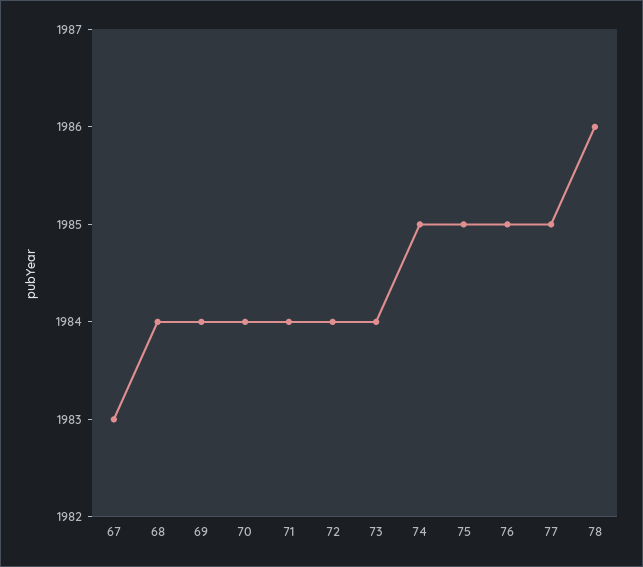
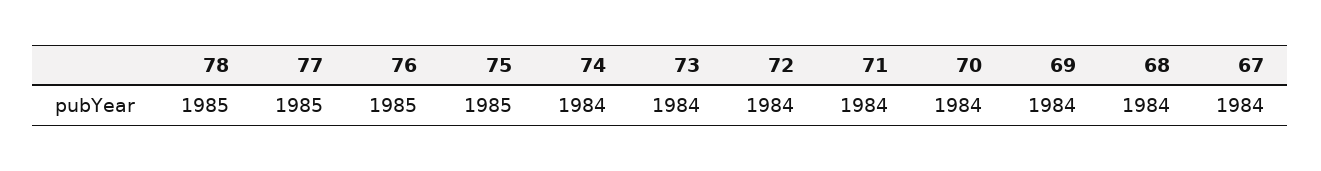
  {
-   "67": 1983,
+   "67": 1984,
    "68": 1984,
    "69": 1984,
    "70": 1984,
    "71": 1984,
    "72": 1984,
    "73": 1984,
-   "74": 1985,
+   "74": 1984,
    "75": 1985,
    "76": 1985,
    "77": 1985,
-   "78": 1986
+   "78": 1985
  }

